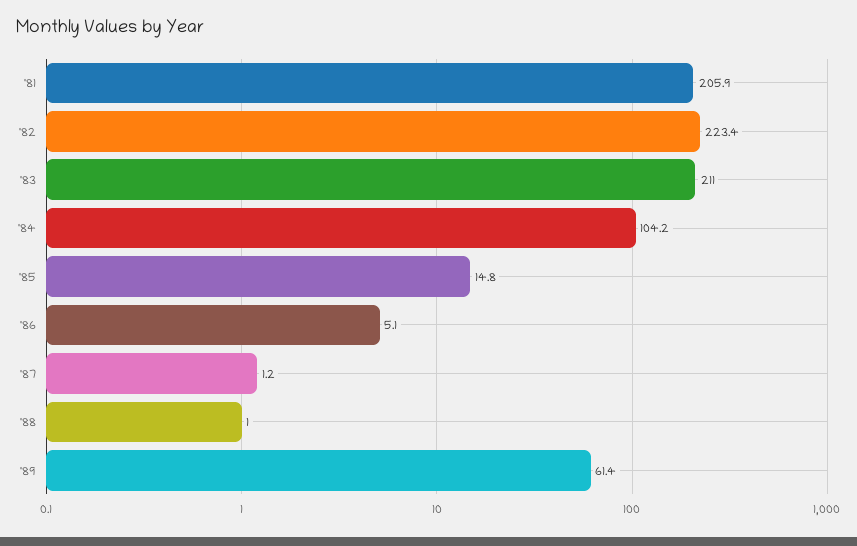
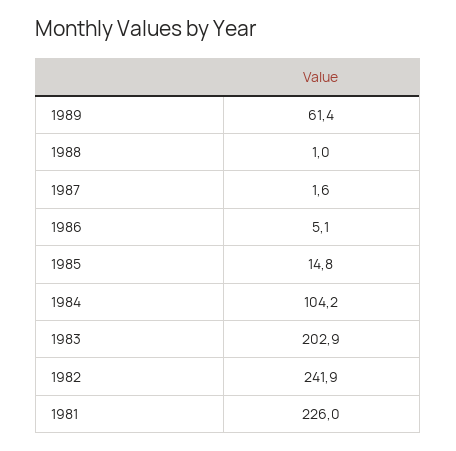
  {
-   "'81": 205.9,
+   "'81": 226,
-   "'82": 223.4,
+   "'82": 241.9,
-   "'83": 211,
+   "'83": 202.9,
    "'84": 104.2,
    "'85": 14.8,
    "'86": 5.1,
-   "'87": 1.2,
+   "'87": 1.6,
    "'88": 1,
    "'89": 61.4
  }

